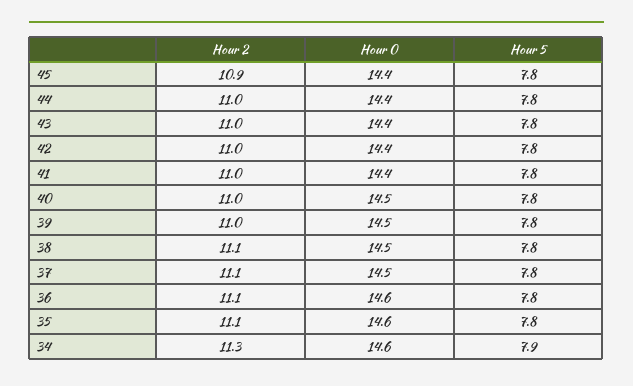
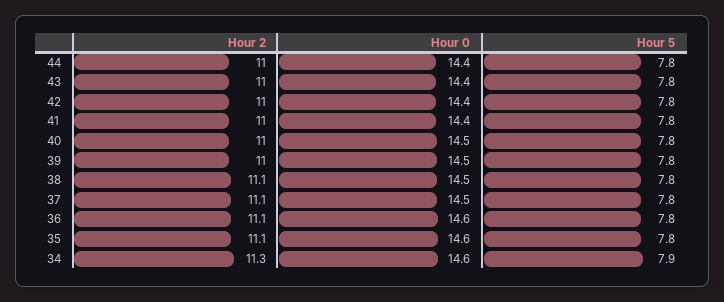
  {
    "Hour 2": {
-     "45": 10.9,
      "44": 11,
      "43": 11,
      "42": 11,
      "41": 11,
      "40": 11,
      "39": 11,
      "38": 11.1,
      "37": 11.1,
      "36": 11.1,
      "35": 11.1,
      "34": 11.3
    },
    "Hour 0": {
-     "45": 14.4,
      "44": 14.4,
      "43": 14.4,
      "42": 14.4,
      "41": 14.4,
      "40": 14.5,
      "39": 14.5,
      "38": 14.5,
      "37": 14.5,
      "36": 14.6,
      "35": 14.6,
      "34": 14.6
    },
    "Hour 5": {
-     "45": 7.8,
      "44": 7.8,
      "43": 7.8,
      "42": 7.8,
      "41": 7.8,
      "40": 7.8,
      "39": 7.8,
      "38": 7.8,
      "37": 7.8,
      "36": 7.8,
      "35": 7.8,
      "34": 7.9
    }
  }

